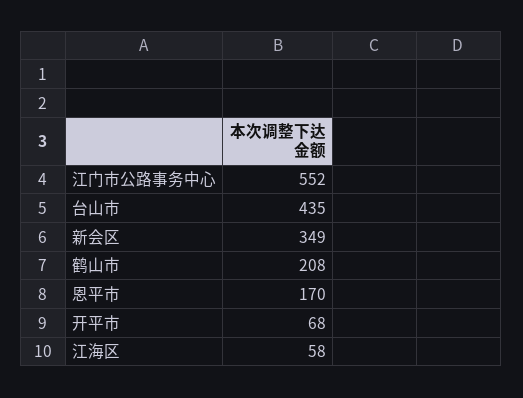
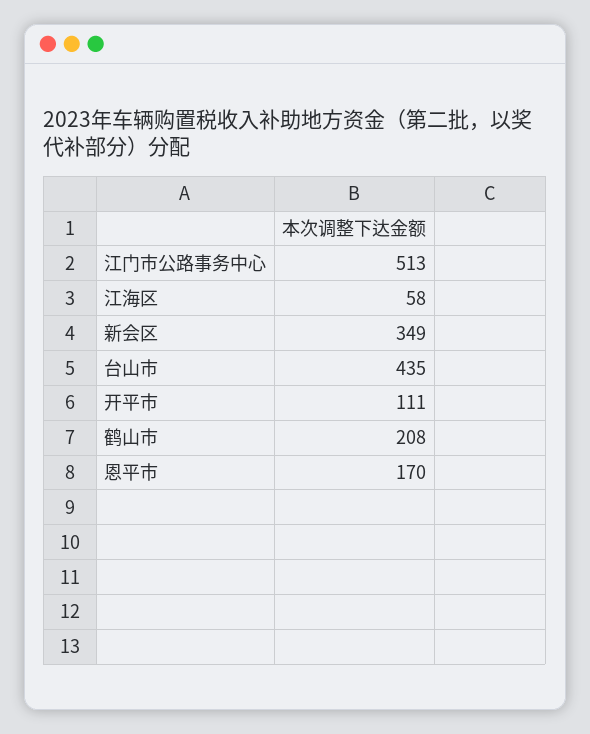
  {
-   "江门市公路事务中心": 552,
+   "江门市公路事务中心": 513,
    "台山市": 435,
    "新会区": 349,
    "鹤山市": 208,
    "恩平市": 170,
-   "开平市": 68,
+   "开平市": 111,
    "江海区": 58
  }

